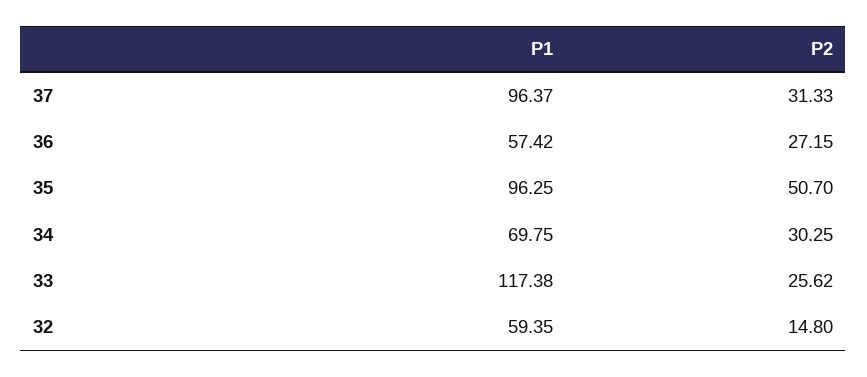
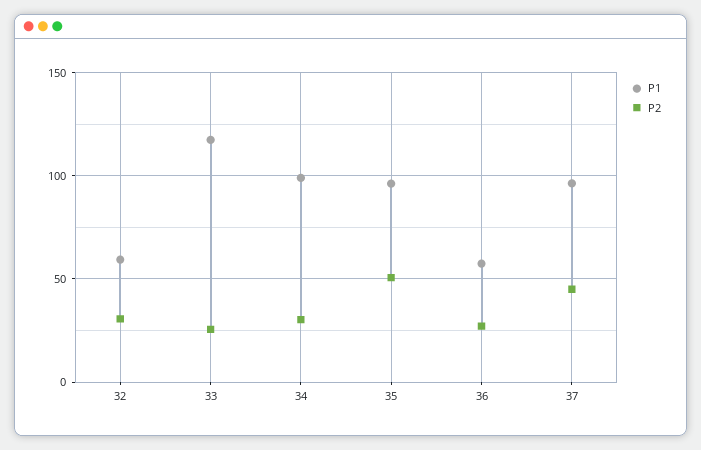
  {
    "P1": {
      "37": 96.37,
      "36": 57.42,
      "35": 96.25,
-     "34": 69.75,
+     "34": 100,
      "33": 117.38,
      "32": 59.35
    },
    "P2": {
-     "37": 31.33,
+     "37": 45,
      "36": 27.15,
      "35": 50.7,
      "34": 30.25,
      "33": 25.62,
-     "32": 14.8
+     "32": 30
    }
  }

